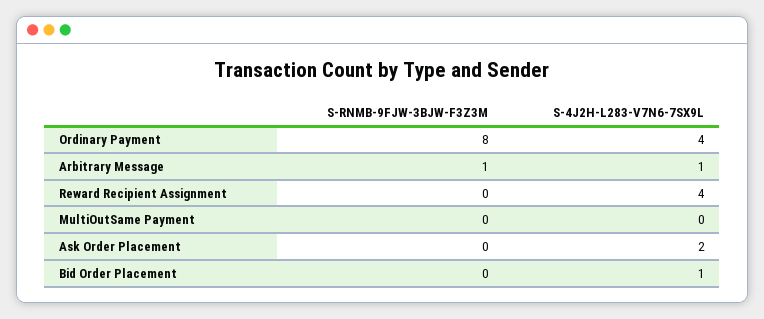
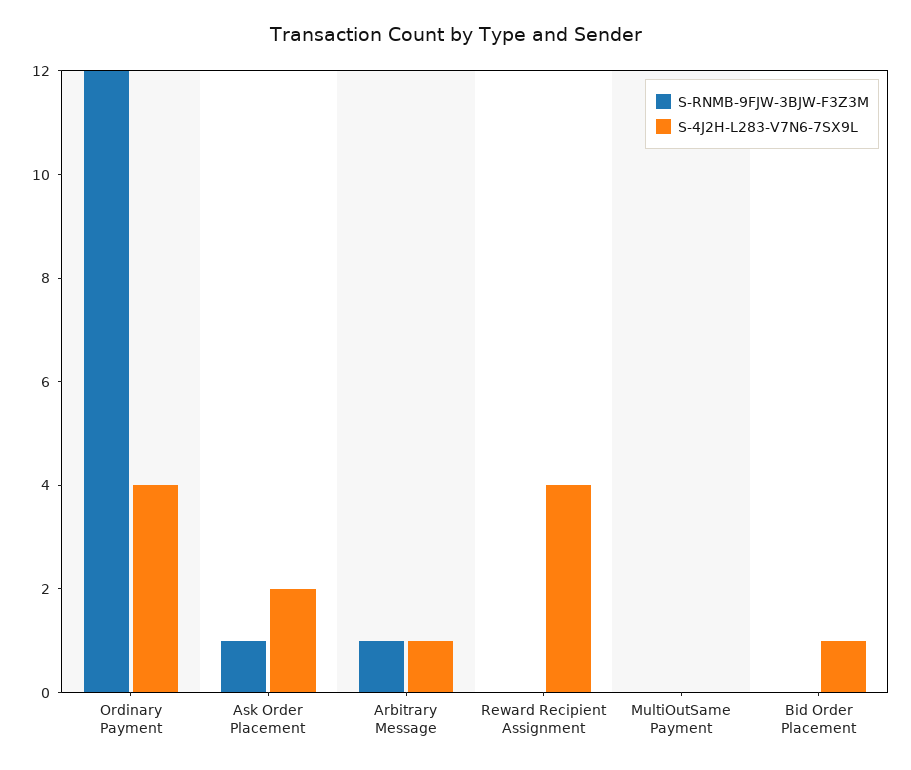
  {
    "S-RNMB-9FJW-3BJW-F3Z3M": {
-     "Ordinary Payment": 8,
+     "Ordinary Payment": 12,
      "Arbitrary Message": 1,
      "Reward Recipient Assignment": 0,
      "MultiOutSame Payment": 0,
-     "Ask Order Placement": 0,
+     "Ask Order Placement": 1,
      "Bid Order Placement": 0
    },
    "S-4J2H-L283-V7N6-7SX9L": {
      "Ordinary Payment": 4,
      "Arbitrary Message": 1,
      "Reward Recipient Assignment": 4,
      "MultiOutSame Payment": 0,
      "Ask Order Placement": 2,
      "Bid Order Placement": 1
    }
  }

